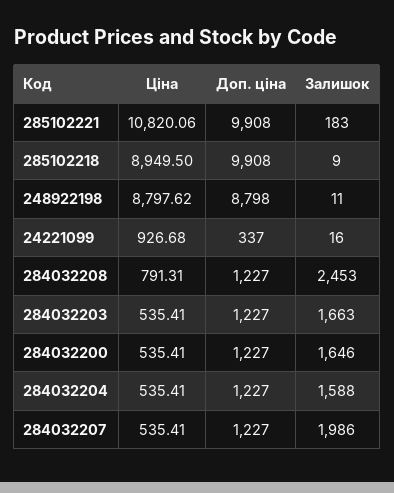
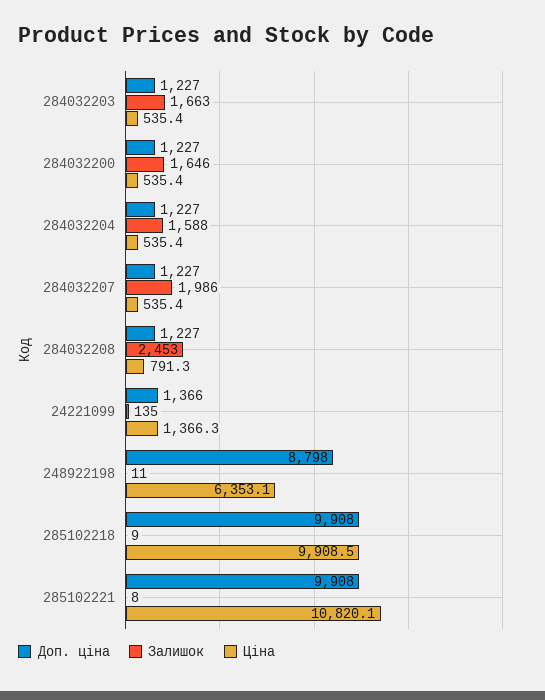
  {
    "Ціна": {
      "285102221": 10820.06,
-     "285102218": 8949.5,
+     "285102218": 9908.5,
-     "248922198": 8797.62,
+     "248922198": 6353.1,
-     "24221099": 926.68,
+     "24221099": 1366.3,
      "284032208": 791.31,
      "284032203": 535.41,
      "284032200": 535.41,
      "284032204": 535.41,
      "284032207": 535.41
    },
    "Доп. ціна": {
      "285102221": 9908,
      "285102218": 9908,
      "248922198": 8798,
-     "24221099": 337,
+     "24221099": 1366,
      "284032208": 1227,
      "284032203": 1227,
      "284032200": 1227,
      "284032204": 1227,
      "284032207": 1227
    },
    "Залишок": {
-     "285102221": 183,
+     "285102221": 8,
      "285102218": 9,
      "248922198": 11,
-     "24221099": 16,
+     "24221099": 135,
      "284032208": 2453,
      "284032203": 1663,
      "284032200": 1646,
      "284032204": 1588,
      "284032207": 1986
    }
  }

